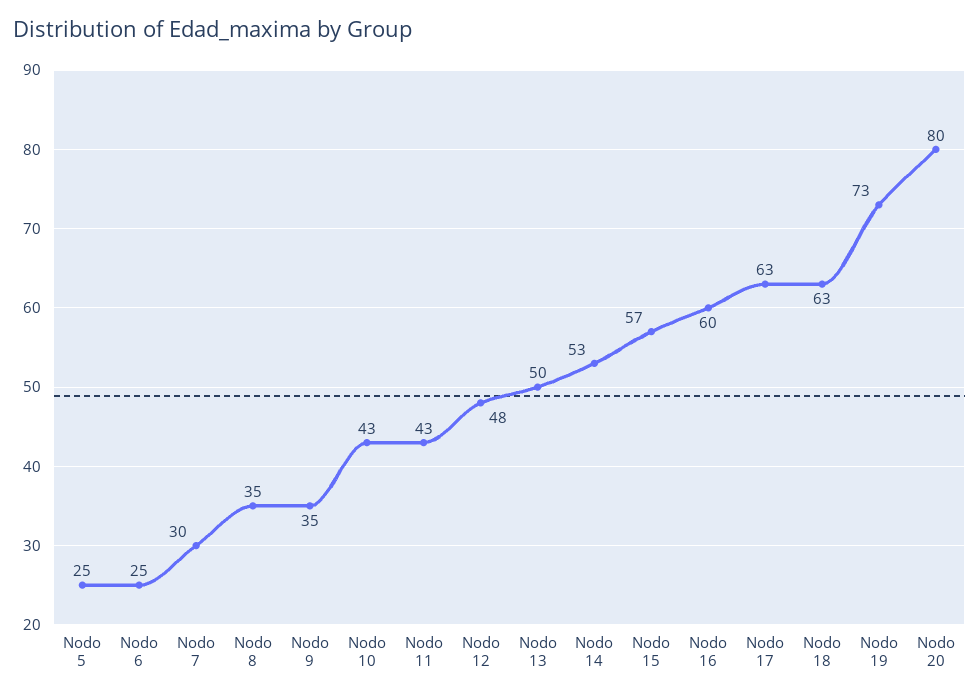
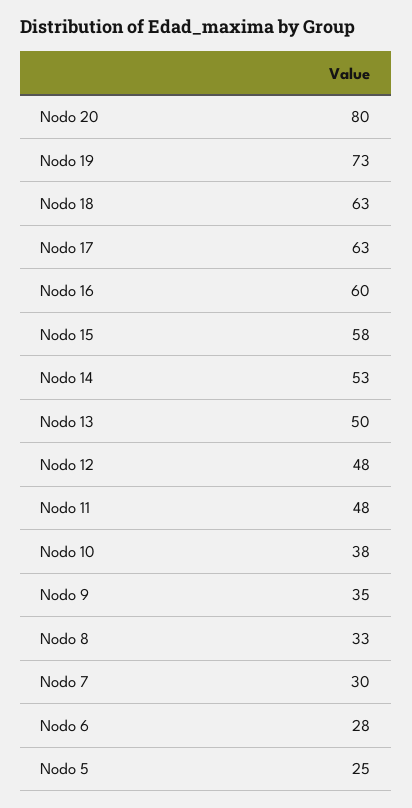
  {
    "Nodo 5": 25,
-   "Nodo 6": 25,
+   "Nodo 6": 28,
    "Nodo 7": 30,
-   "Nodo 8": 35,
+   "Nodo 8": 33,
    "Nodo 9": 35,
-   "Nodo 10": 43,
+   "Nodo 10": 38,
-   "Nodo 11": 43,
+   "Nodo 11": 48,
    "Nodo 12": 48,
    "Nodo 13": 50,
    "Nodo 14": 53,
-   "Nodo 15": 57,
+   "Nodo 15": 58,
    "Nodo 16": 60,
    "Nodo 17": 63,
    "Nodo 18": 63,
    "Nodo 19": 73,
    "Nodo 20": 80
  }

